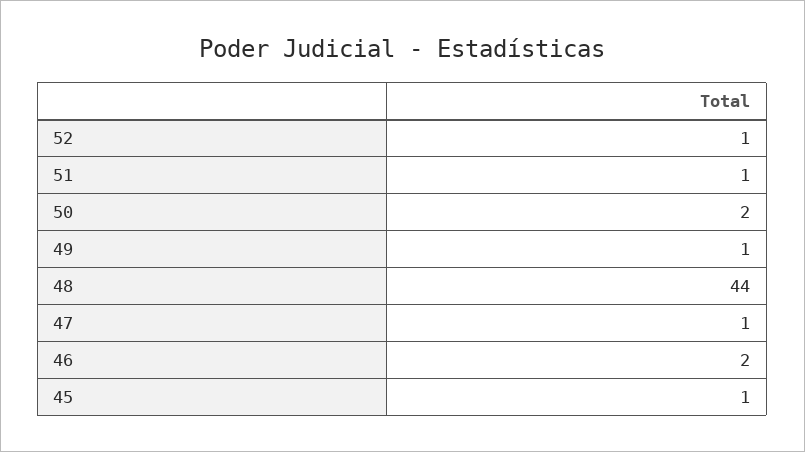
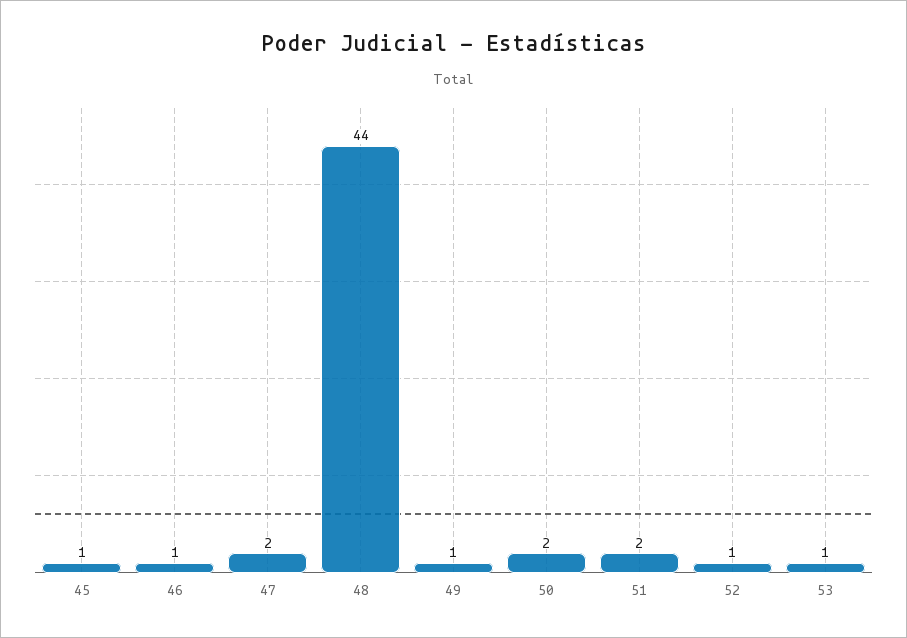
  {
    "52": 1,
-   "51": 1,
+   "51": 2,
    "50": 2,
    "49": 1,
    "48": 44,
-   "47": 1,
+   "47": 2,
-   "46": 2,
+   "46": 1,
-   "45": 1
+   "45": 1,
+   "53": 1
  }

